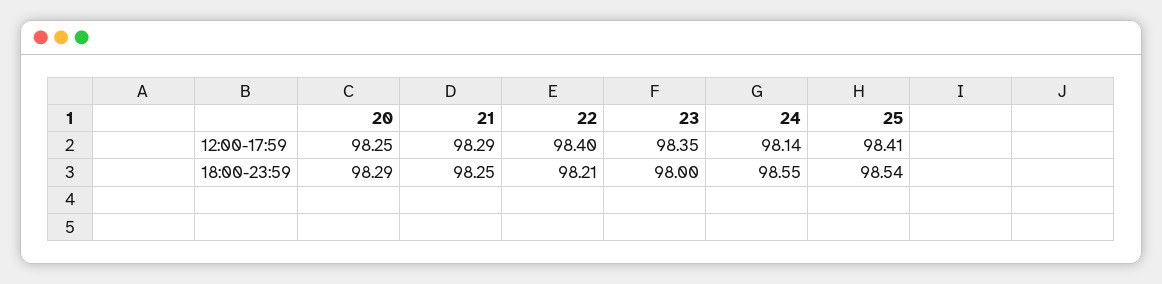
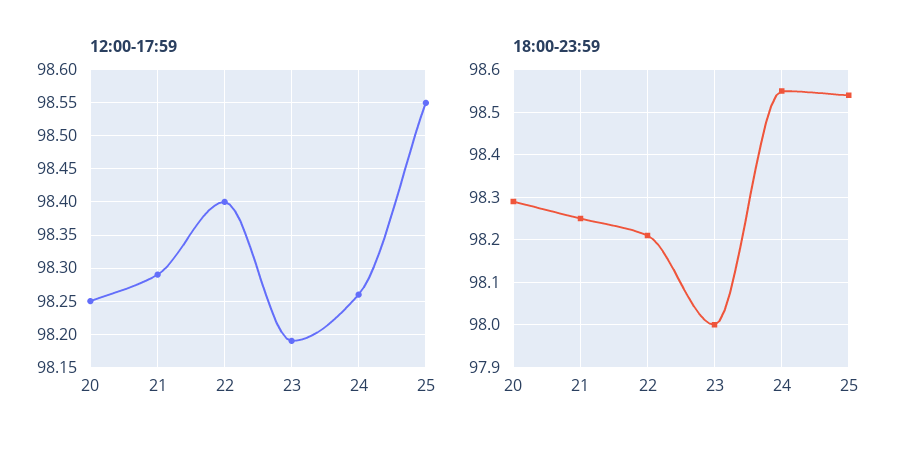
  {
    "12:00-17:59": {
      "20": 98.25,
      "21": 98.29,
      "22": 98.4,
-     "23": 98.35,
+     "23": 98.19,
-     "24": 98.14,
+     "24": 98.26,
-     "25": 98.41
+     "25": 98.55
    },
    "18:00-23:59": {
      "20": 98.29,
      "21": 98.25,
      "22": 98.21,
      "23": 98,
      "24": 98.55,
      "25": 98.54
    }
  }

